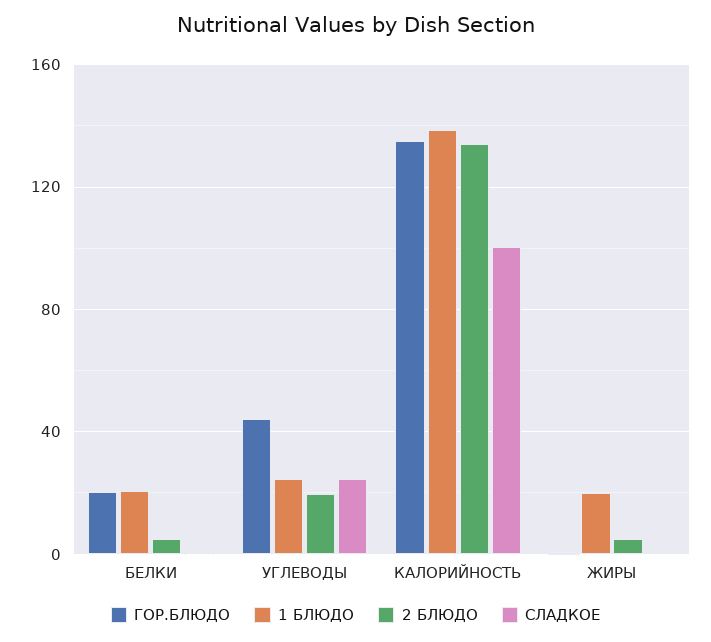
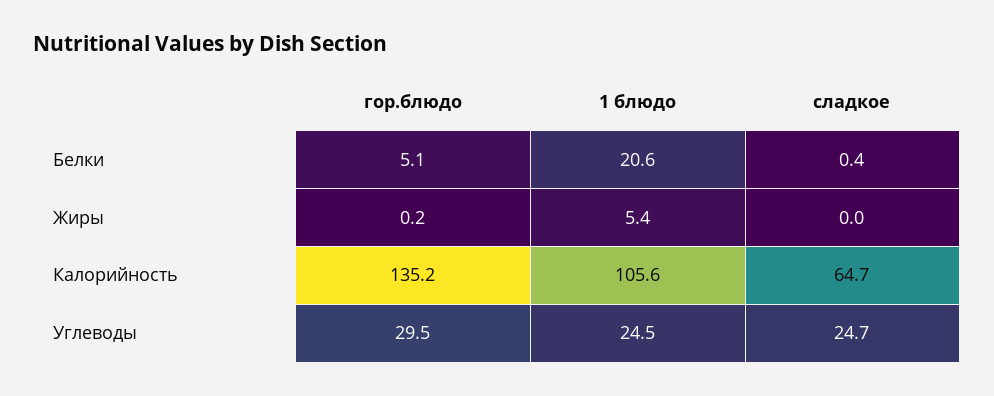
  {
    "ГОР.БЛЮДО": {
-     "БЕЛКИ": 20,
+     "БЕЛКИ": 5.1,
-     "УГЛЕВОДЫ": 45,
+     "УГЛЕВОДЫ": 29.5,
      "КАЛОРИЙНОСТЬ": 135.2,
      "ЖИРЫ": 0.2
    },
    "1 БЛЮДО": {
      "БЕЛКИ": 20.6,
      "УГЛЕВОДЫ": 24.5,
-     "КАЛОРИЙНОСТЬ": 140,
+     "КАЛОРИЙНОСТЬ": 105.6,
-     "ЖИРЫ": 20
+     "ЖИРЫ": 5.4
    },
-   "2 БЛЮДО": {
-     "БЕЛКИ": 5,
-     "УГЛЕВОДЫ": 20,
-     "КАЛОРИЙНОСТЬ": 135,
-     "ЖИРЫ": 5
-   },
    "СЛАДКОЕ": {
      "БЕЛКИ": 0.4,
      "УГЛЕВОДЫ": 24.7,
-     "КАЛОРИЙНОСТЬ": 100,
+     "КАЛОРИЙНОСТЬ": 64.7,
      "ЖИРЫ": 0
    }
  }

